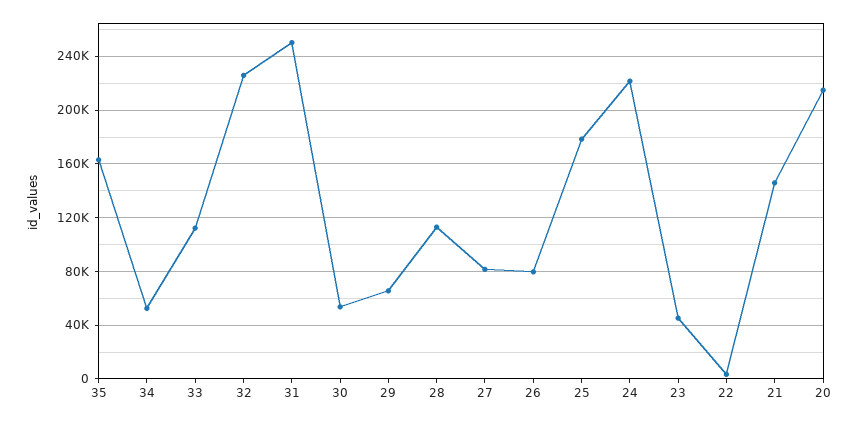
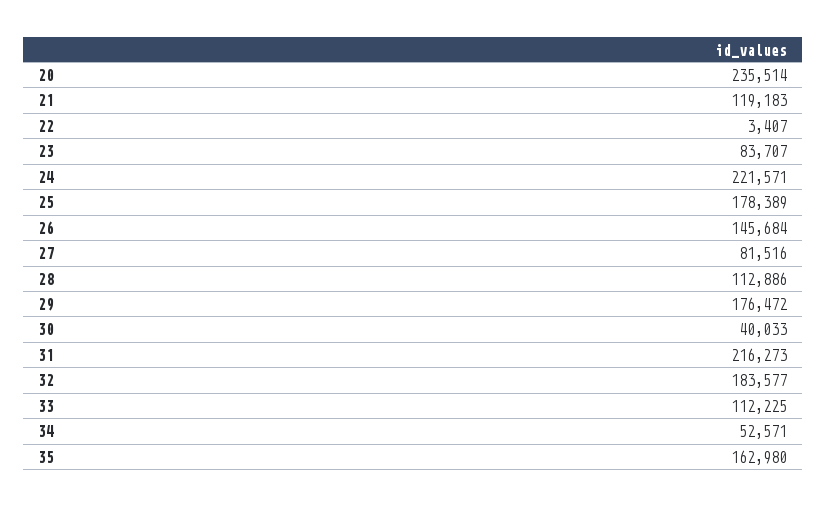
  {
    "35": 162980,
    "34": 52571,
    "33": 112225,
-   "32": 225000,
+   "32": 183577,
-   "31": 250000,
+   "31": 216273,
-   "30": 55000,
+   "30": 40033,
-   "29": 65000,
+   "29": 176472,
    "28": 112886,
    "27": 81516,
-   "26": 80000,
+   "26": 145684,
    "25": 178389,
    "24": 221571,
-   "23": 45000,
+   "23": 83707,
    "22": 3407,
-   "21": 145000,
+   "21": 119183,
-   "20": 215000
+   "20": 235514
  }

